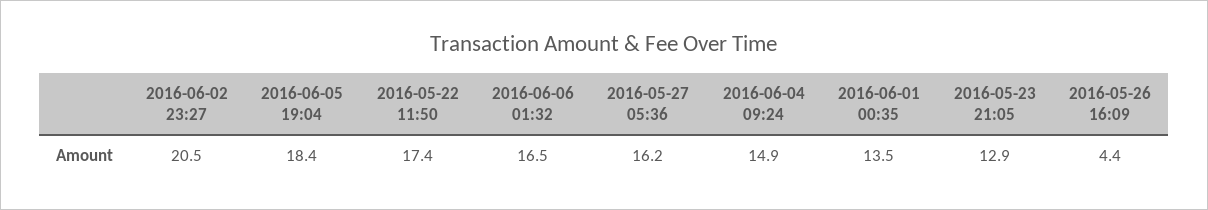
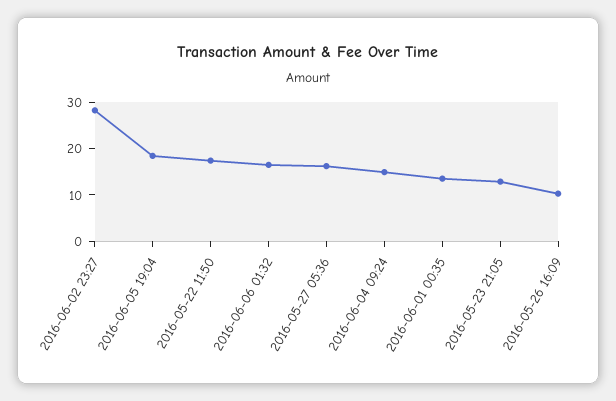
  {
-   "2016-06-02 23:27": 20.5,
+   "2016-06-02 23:27": 28,
    "2016-06-05 19:04": 18.4,
    "2016-05-22 11:50": 17.4,
    "2016-06-06 01:32": 16.5,
    "2016-05-27 05:36": 16.2,
    "2016-06-04 09:24": 14.9,
    "2016-06-01 00:35": 13.5,
    "2016-05-23 21:05": 12.9,
-   "2016-05-26 16:09": 4.4
+   "2016-05-26 16:09": 10
  }

